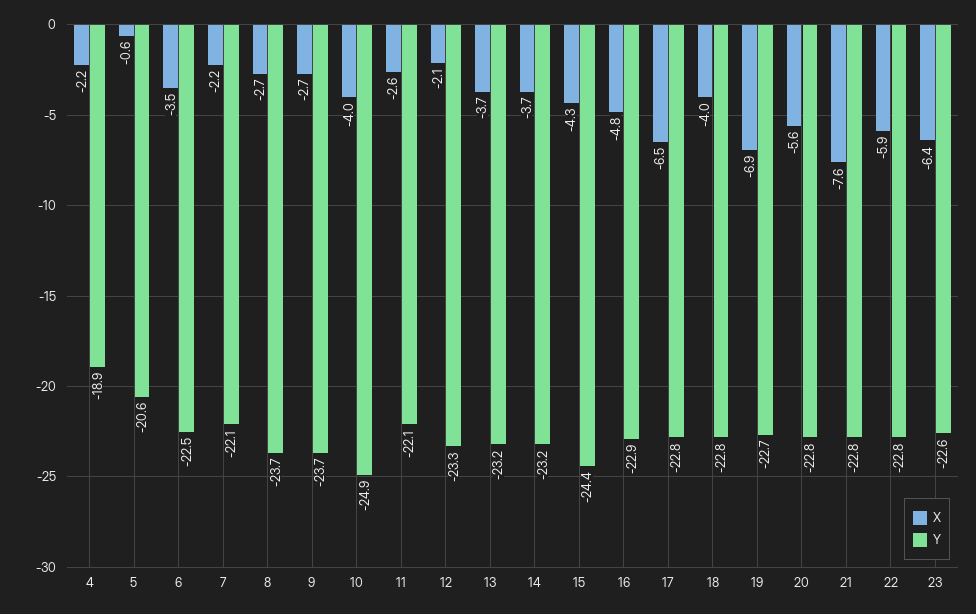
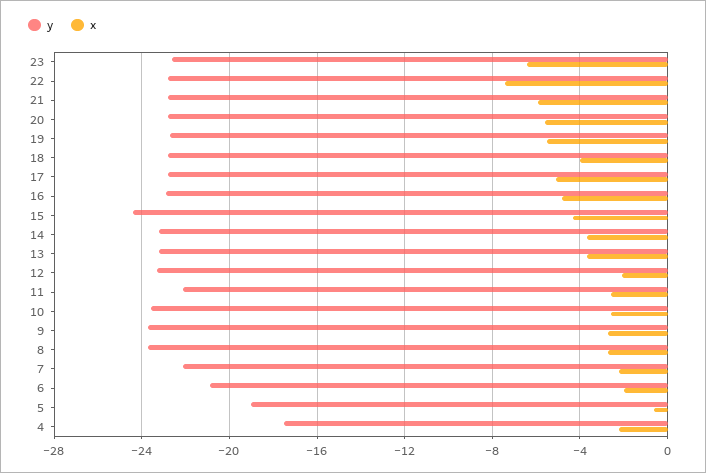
  {
    "X": {
      "4": -2.2,
      "5": -0.6,
-     "6": -3.5,
+     "6": -2,
      "7": -2.2,
      "8": -2.7,
      "9": -2.7,
-     "10": -4,
+     "10": -2.5,
      "11": -2.6,
      "12": -2.1,
      "13": -3.7,
      "14": -3.7,
      "15": -4.3,
      "16": -4.8,
-     "17": -6.5,
+     "17": -5,
      "18": -4,
-     "19": -6.9,
+     "19": -5.5,
      "20": -5.6,
-     "21": -7.6,
+     "21": -6,
-     "22": -5.9,
+     "22": -7.5,
      "23": -6.4
    },
    "Y": {
-     "4": -18.9,
+     "4": -17.5,
-     "5": -20.6,
+     "5": -19,
-     "6": -22.5,
+     "6": -21,
      "7": -22.1,
      "8": -23.7,
      "9": -23.7,
-     "10": -24.9,
+     "10": -23.5,
      "11": -22.1,
      "12": -23.3,
      "13": -23.2,
      "14": -23.2,
      "15": -24.4,
      "16": -22.9,
      "17": -22.8,
      "18": -22.8,
      "19": -22.7,
      "20": -22.8,
      "21": -22.8,
      "22": -22.8,
      "23": -22.6
    }
  }

